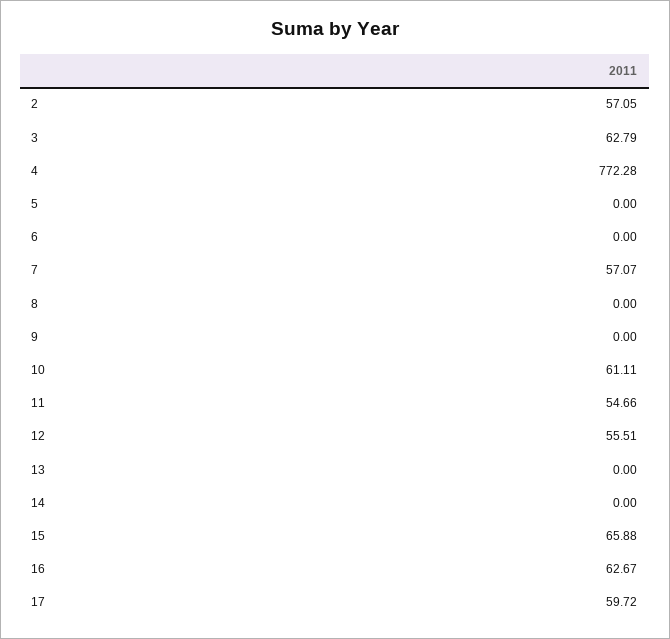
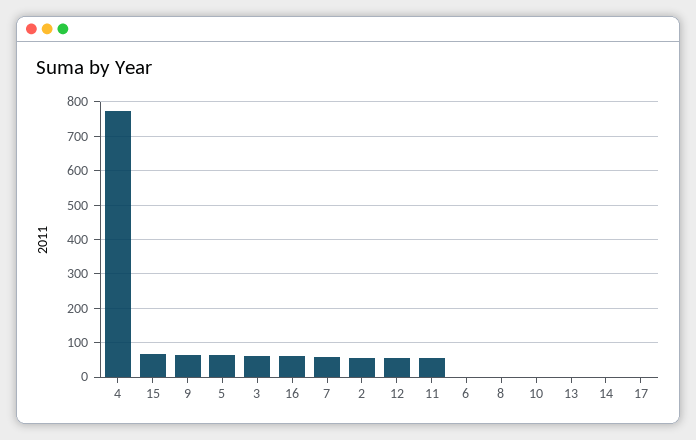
  {
    "2": 57.05,
    "3": 62.79,
    "4": 772.28,
-   "5": 0,
+   "5": 60,
    "6": 0,
    "7": 57.07,
    "8": 0,
-   "9": 0,
+   "9": 60,
-   "10": 61.11,
+   "10": 0,
    "11": 54.66,
    "12": 55.51,
    "13": 0,
    "14": 0,
    "15": 65.88,
    "16": 62.67,
-   "17": 59.72
+   "17": 0
  }

